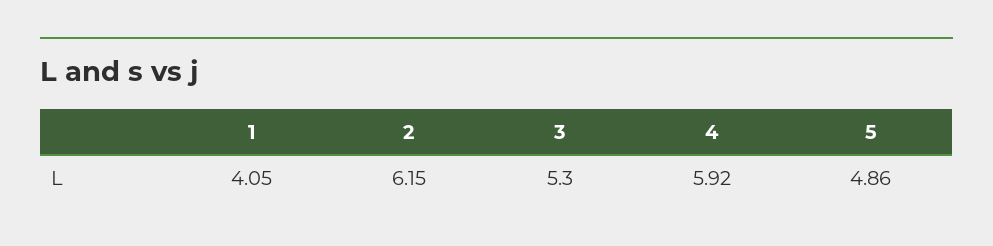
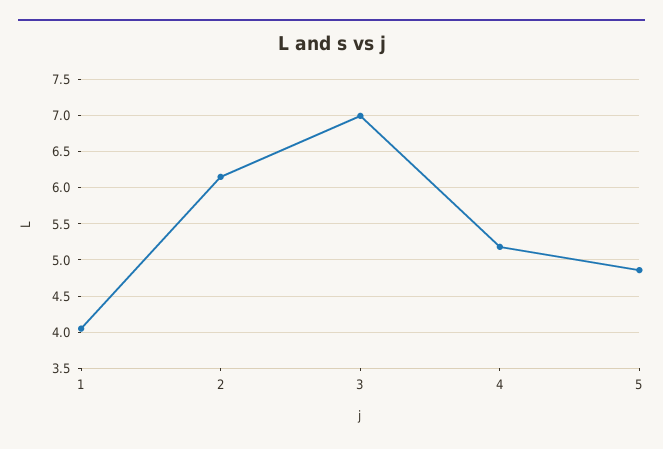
  {
    "1": 4.05,
    "2": 6.15,
-   "3": 5.3,
+   "3": 7,
-   "4": 5.92,
+   "4": 5.2,
    "5": 4.86
  }

